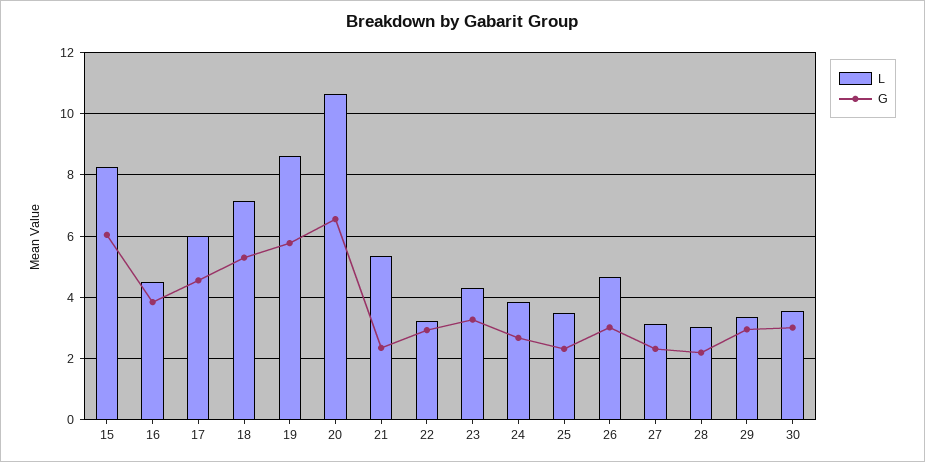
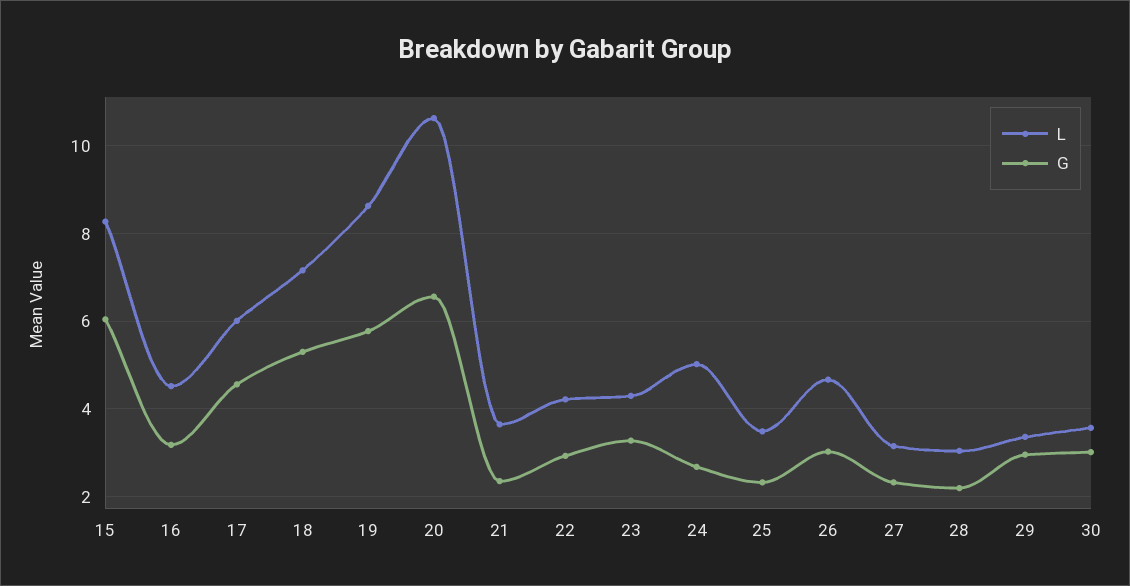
  {
    "L": {
      "15": 8.2,
      "16": 4.6,
      "17": 6,
      "18": 7.2,
      "19": 8.6,
      "20": 10.6,
-     "21": 5.4,
+     "21": 3.6,
-     "22": 3.2,
+     "22": 4.2,
      "23": 4.4,
-     "24": 3.8,
+     "24": 5,
      "25": 3.4,
      "26": 4.6,
      "27": 3.2,
      "28": 3,
      "29": 3.4,
      "30": 3.6
    },
    "G": {
      "15": 6,
-     "16": 3.8,
+     "16": 3.2,
      "17": 4.6,
      "18": 5.4,
      "19": 5.8,
      "20": 6.6,
      "21": 2.4,
      "22": 3,
      "23": 3.2,
      "24": 2.6,
      "25": 2.4,
      "26": 3,
      "27": 2.4,
      "28": 2.2,
      "29": 3,
      "30": 3
    }
  }

